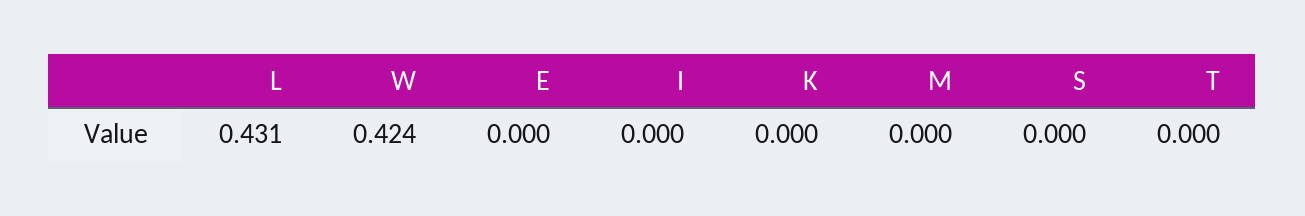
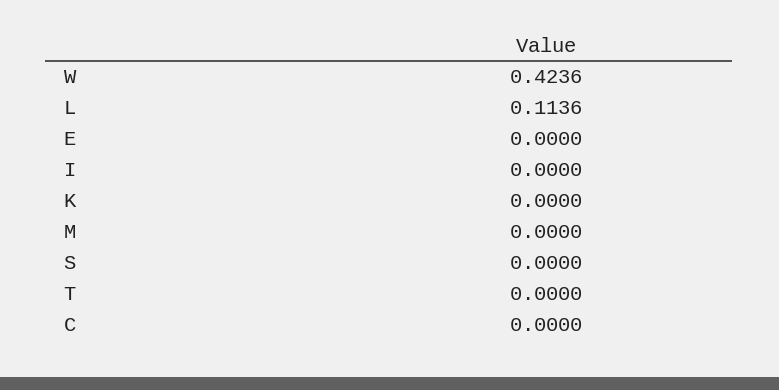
  {
-   "L": 0.431,
+   "L": 0.1136,
    "W": 0.4236,
    "E": 0,
    "I": 0,
    "K": 0,
    "M": 0,
    "S": 0,
-   "T": 0
+   "T": 0,
+   "C": 0
  }

